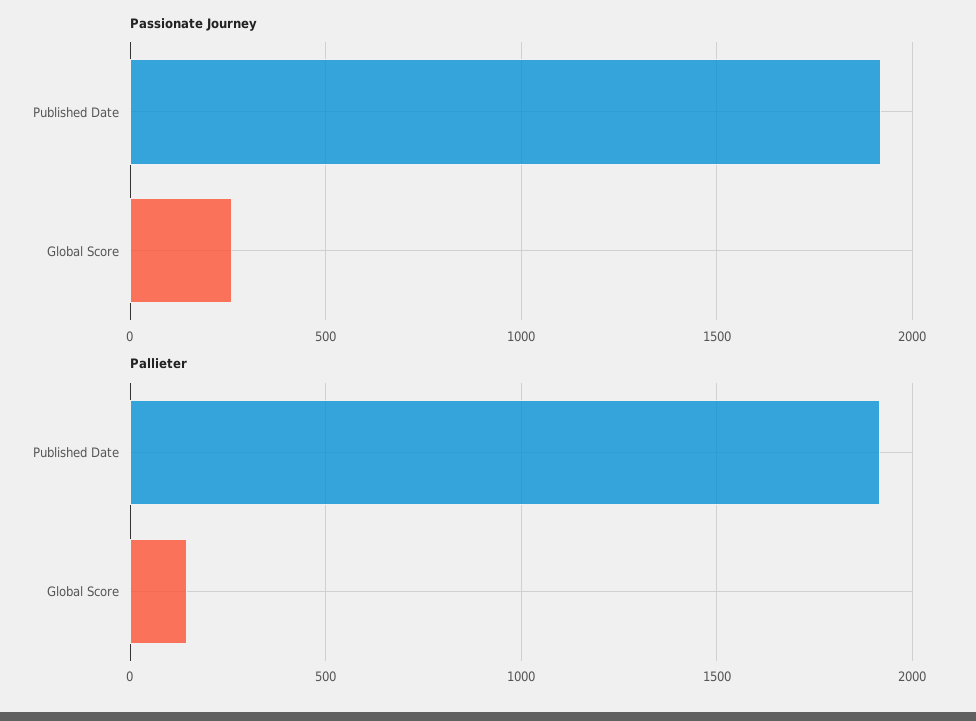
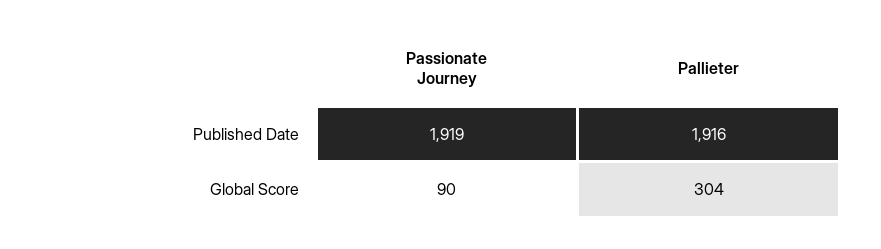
  {
    "Passionate Journey": {
      "Published Date": 1919,
-     "Global Score": 250
+     "Global Score": 90
    },
    "Pallieter": {
      "Published Date": 1916,
-     "Global Score": 150
+     "Global Score": 304
    }
  }

